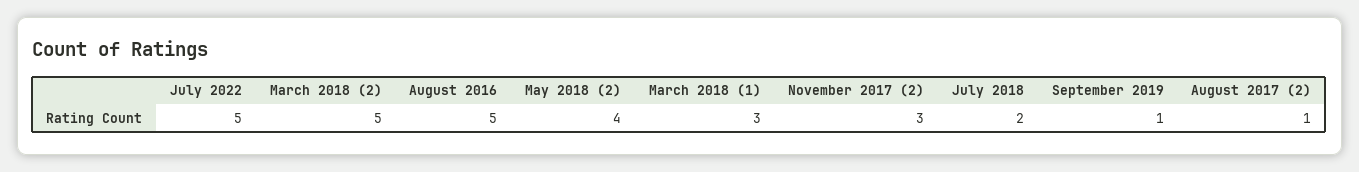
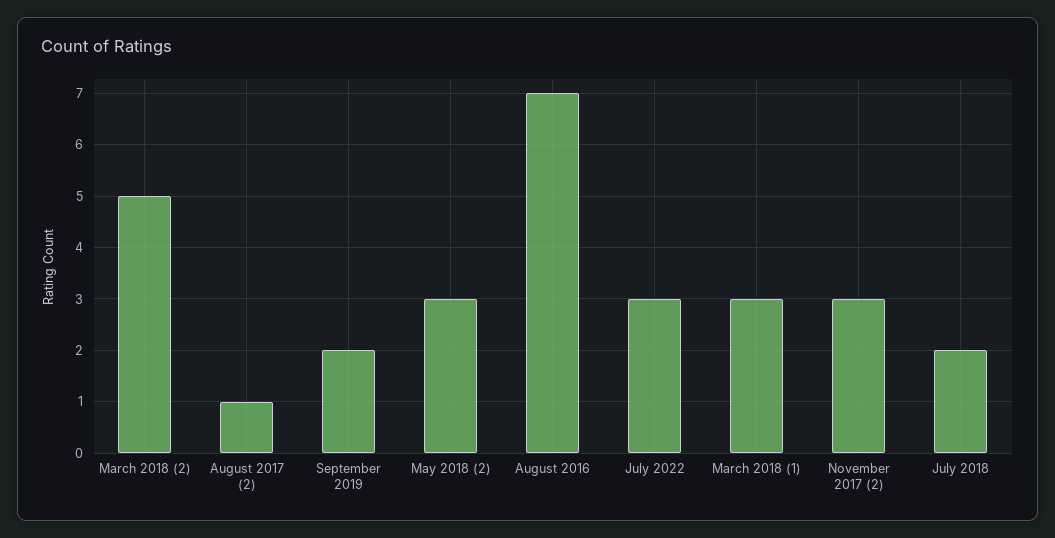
  {
-   "July 2022": 5,
+   "July 2022": 3,
    "March 2018 (2)": 5,
-   "August 2016": 5,
+   "August 2016": 7,
-   "May 2018 (2)": 4,
+   "May 2018 (2)": 3,
    "March 2018 (1)": 3,
    "November 2017 (2)": 3,
    "July 2018": 2,
-   "September 2019": 1,
+   "September 2019": 2,
    "August 2017 (2)": 1
  }

